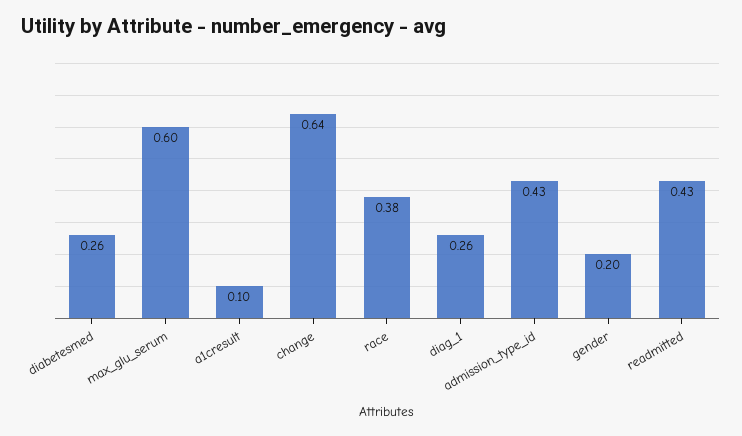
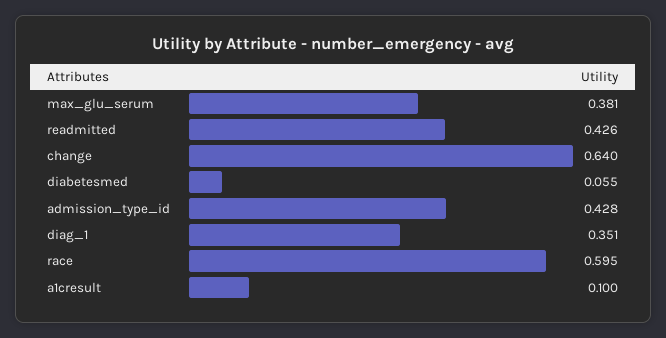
  {
-   "diabetesmed": 0.26,
+   "diabetesmed": 0.055,
-   "max_glu_serum": 0.6,
+   "max_glu_serum": 0.381,
    "a1cresult": 0.1,
    "change": 0.64,
-   "race": 0.38,
+   "race": 0.595,
-   "diag_1": 0.26,
+   "diag_1": 0.351,
    "admission_type_id": 0.428,
-   "gender": 0.2,
    "readmitted": 0.426
  }

